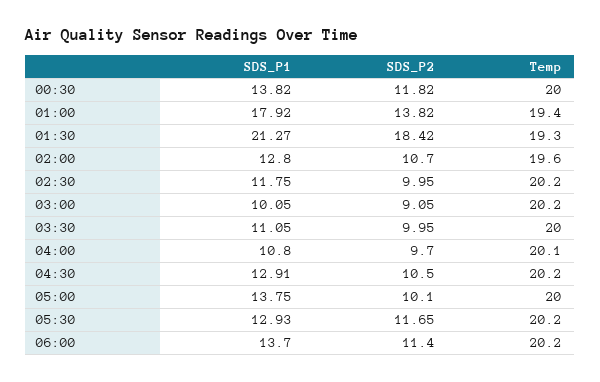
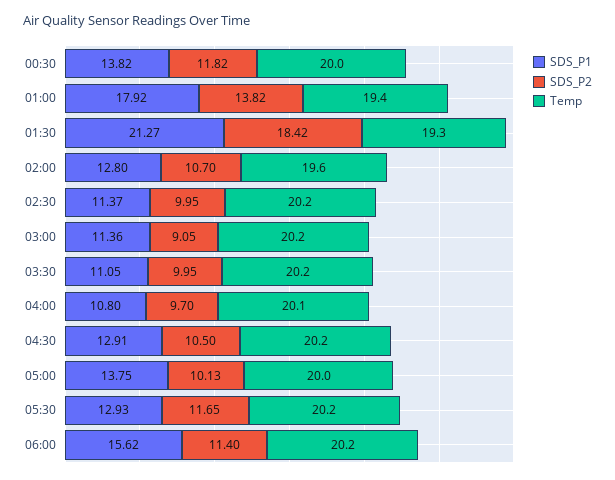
  {
    "SDS_P1": {
      "00:30": 13.82,
      "01:00": 17.92,
      "01:30": 21.27,
      "02:00": 12.8,
-     "02:30": 11.75,
+     "02:30": 11.37,
-     "03:00": 10.05,
+     "03:00": 11.36,
      "03:30": 11.05,
      "04:00": 10.8,
      "04:30": 12.91,
      "05:00": 13.75,
      "05:30": 12.93,
-     "06:00": 13.7
+     "06:00": 15.62
    },
    "SDS_P2": {
      "00:30": 11.82,
      "01:00": 13.82,
      "01:30": 18.42,
      "02:00": 10.7,
      "02:30": 9.95,
      "03:00": 9.05,
      "03:30": 9.95,
      "04:00": 9.7,
      "04:30": 10.5,
-     "05:00": 10.1,
+     "05:00": 10.13,
      "05:30": 11.65,
      "06:00": 11.4
    },
    "Temp": {
      "00:30": 20,
      "01:00": 19.4,
      "01:30": 19.3,
      "02:00": 19.6,
      "02:30": 20.2,
      "03:00": 20.2,
-     "03:30": 20,
+     "03:30": 20.2,
      "04:00": 20.1,
      "04:30": 20.2,
      "05:00": 20,
      "05:30": 20.2,
      "06:00": 20.2
    }
  }

